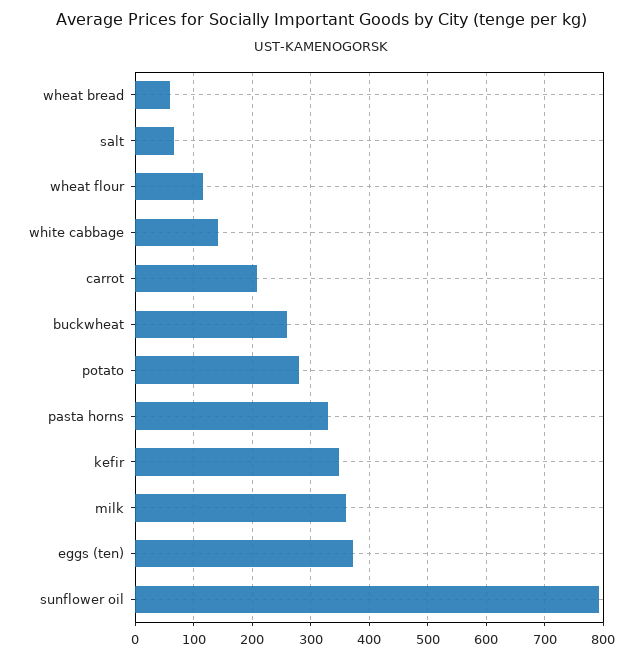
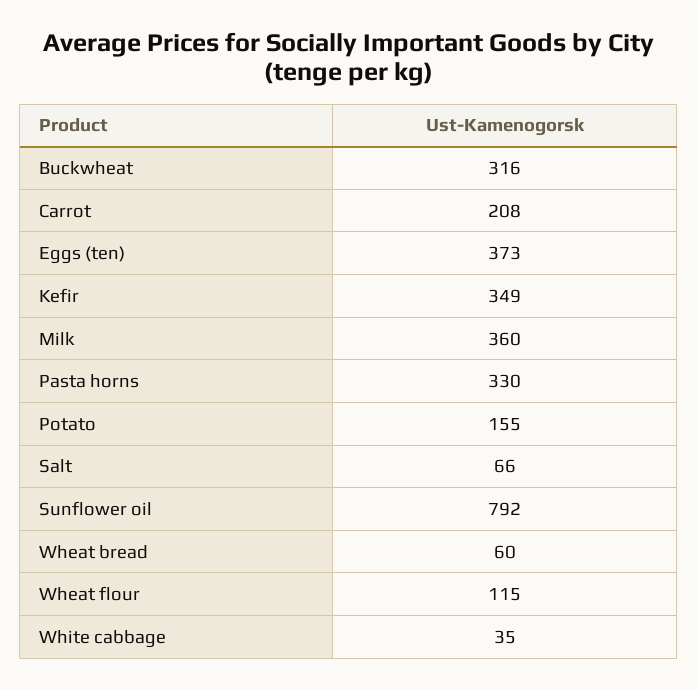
  {
    "wheat bread": 60,
    "salt": 66,
    "wheat flour": 115,
-   "white cabbage": 140,
+   "white cabbage": 35,
    "carrot": 208,
-   "buckwheat": 260,
+   "buckwheat": 316,
-   "potato": 280,
+   "potato": 155,
    "pasta horns": 330,
    "kefir": 349,
    "milk": 360,
    "eggs (ten)": 373,
    "sunflower oil": 792
  }

